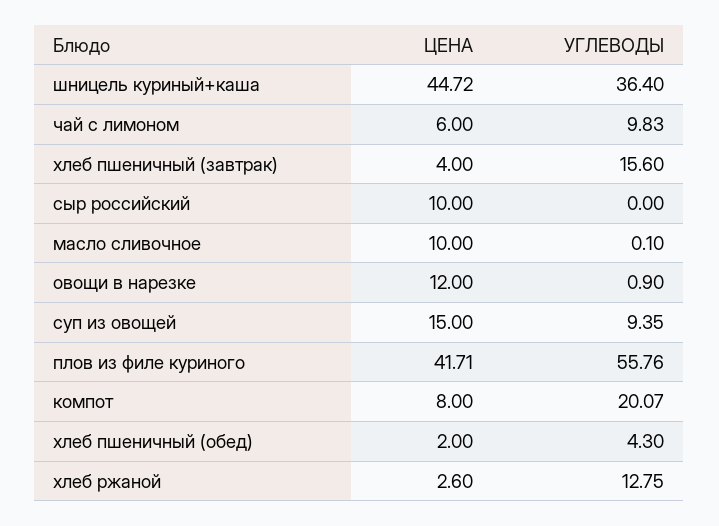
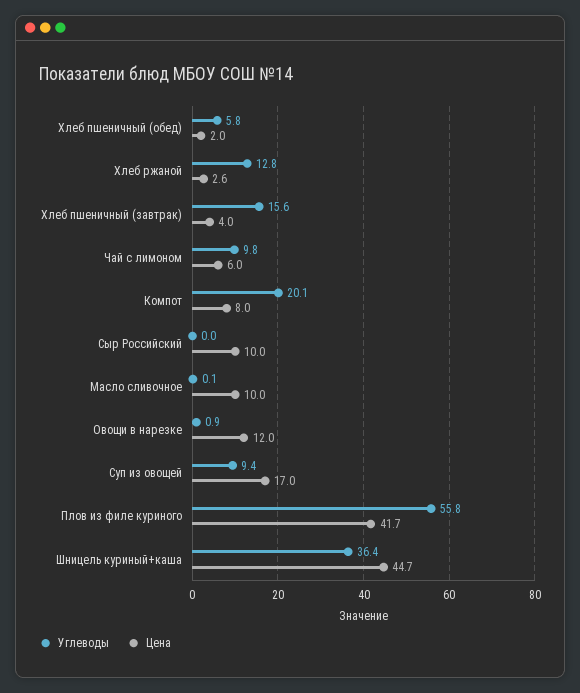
  {
    "ЦЕНА": {
      "шницель куриный+каша": 44.72,
      "чай с лимоном": 6,
      "хлеб пшеничный (завтрак)": 4,
      "сыр российский": 10,
      "масло сливочное": 10,
      "овощи в нарезке": 12,
-     "суп из овощей": 15,
+     "суп из овощей": 17,
      "плов из филе куриного": 41.71,
      "компот": 8,
      "хлеб пшеничный (обед)": 2,
      "хлеб ржаной": 2.6
    },
    "УГЛЕВОДЫ": {
      "шницель куриный+каша": 36.4,
      "чай с лимоном": 9.83,
      "хлеб пшеничный (завтрак)": 15.6,
      "сыр российский": 0,
      "масло сливочное": 0.1,
      "овощи в нарезке": 0.9,
      "суп из овощей": 9.35,
      "плов из филе куриного": 55.76,
      "компот": 20.07,
-     "хлеб пшеничный (обед)": 4.3,
+     "хлеб пшеничный (обед)": 5.8,
      "хлеб ржаной": 12.75
    }
  }

